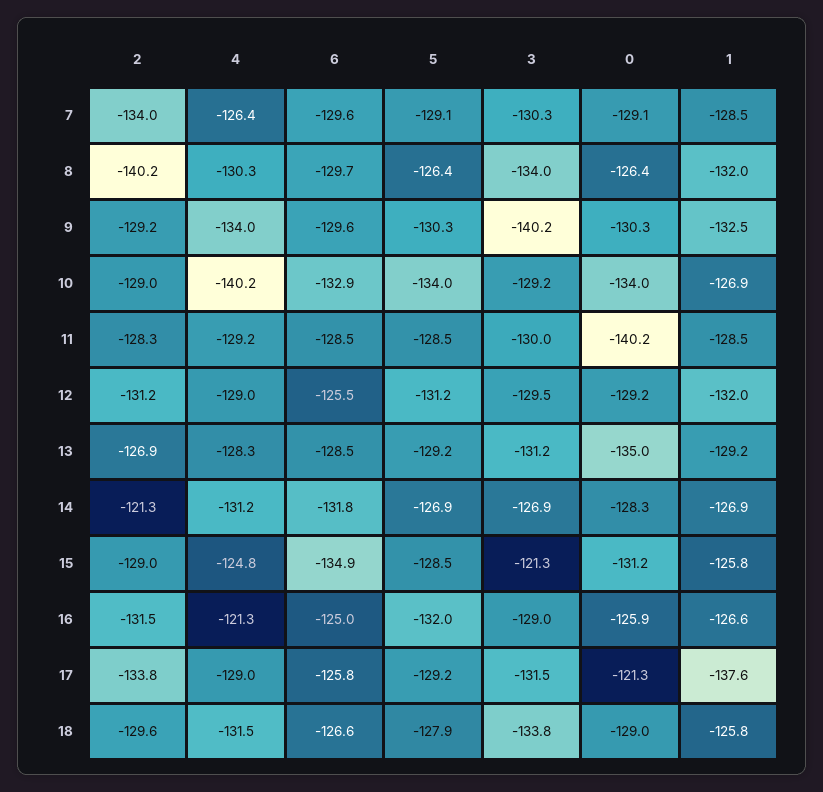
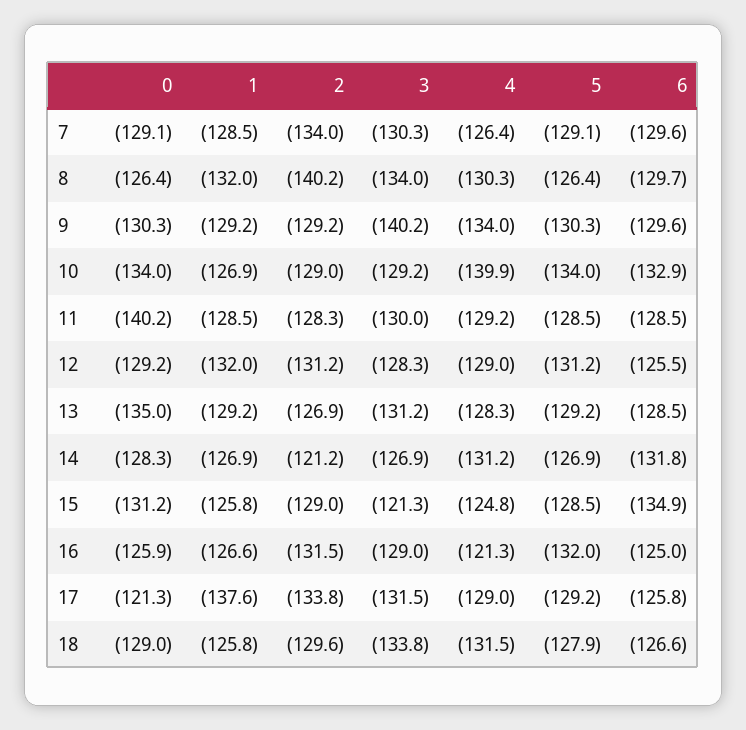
  {
    "2": {
      "7": -134,
      "8": -140.2,
      "9": -129.2,
      "10": -129,
      "11": -128.3,
      "12": -131.2,
      "13": -126.9,
-     "14": -121.3,
+     "14": -121.2,
      "15": -129,
      "16": -131.5,
      "17": -133.8,
      "18": -129.6
    },
    "4": {
      "7": -126.4,
      "8": -130.3,
      "9": -134,
-     "10": -140.2,
+     "10": -139.9,
      "11": -129.2,
      "12": -129,
      "13": -128.3,
      "14": -131.2,
      "15": -124.8,
      "16": -121.3,
      "17": -129,
      "18": -131.5
    },
    "6": {
      "7": -129.6,
      "8": -129.7,
      "9": -129.6,
      "10": -132.9,
      "11": -128.5,
      "12": -125.5,
      "13": -128.5,
      "14": -131.8,
      "15": -134.9,
      "16": -125,
      "17": -125.8,
      "18": -126.6
    },
    "5": {
      "7": -129.1,
      "8": -126.4,
      "9": -130.3,
      "10": -134,
      "11": -128.5,
      "12": -131.2,
      "13": -129.2,
      "14": -126.9,
      "15": -128.5,
      "16": -132,
      "17": -129.2,
      "18": -127.9
    },
    "3": {
      "7": -130.3,
      "8": -134,
      "9": -140.2,
      "10": -129.2,
      "11": -130,
-     "12": -129.5,
+     "12": -128.3,
      "13": -131.2,
      "14": -126.9,
      "15": -121.3,
      "16": -129,
      "17": -131.5,
      "18": -133.8
    },
    "0": {
      "7": -129.1,
      "8": -126.4,
      "9": -130.3,
      "10": -134,
      "11": -140.2,
      "12": -129.2,
      "13": -135,
      "14": -128.3,
      "15": -131.2,
      "16": -125.9,
      "17": -121.3,
      "18": -129
    },
    "1": {
      "7": -128.5,
      "8": -132,
-     "9": -132.5,
+     "9": -129.2,
      "10": -126.9,
      "11": -128.5,
      "12": -132,
      "13": -129.2,
      "14": -126.9,
      "15": -125.8,
      "16": -126.6,
      "17": -137.6,
      "18": -125.8
    }
  }

